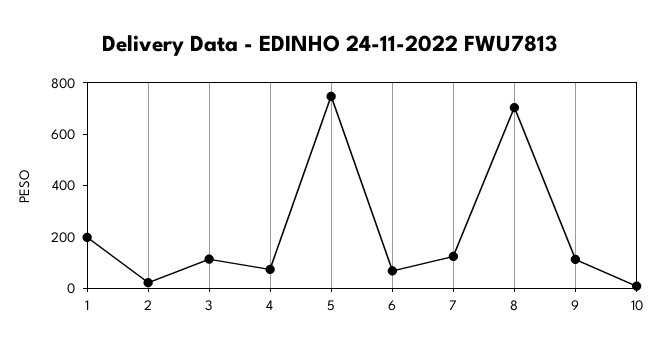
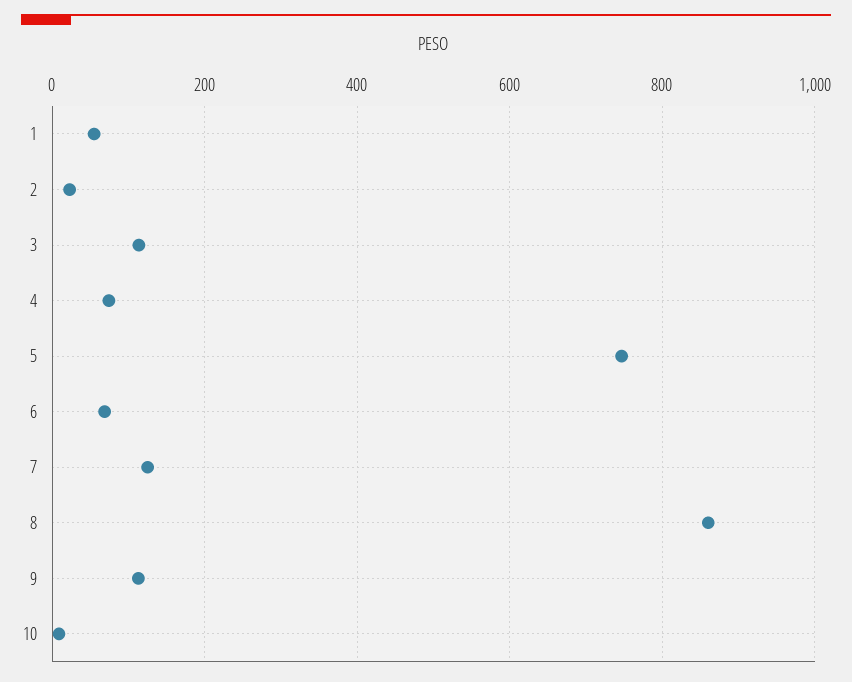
  {
-   "1": 200,
+   "1": 60,
    "2": 20,
    "3": 120,
    "4": 80,
    "5": 740,
    "6": 60,
    "7": 120,
-   "8": 700,
+   "8": 860,
    "9": 120,
    "10": 0
  }

